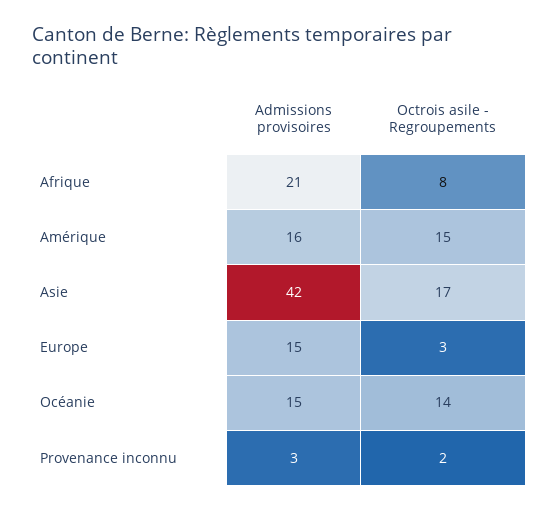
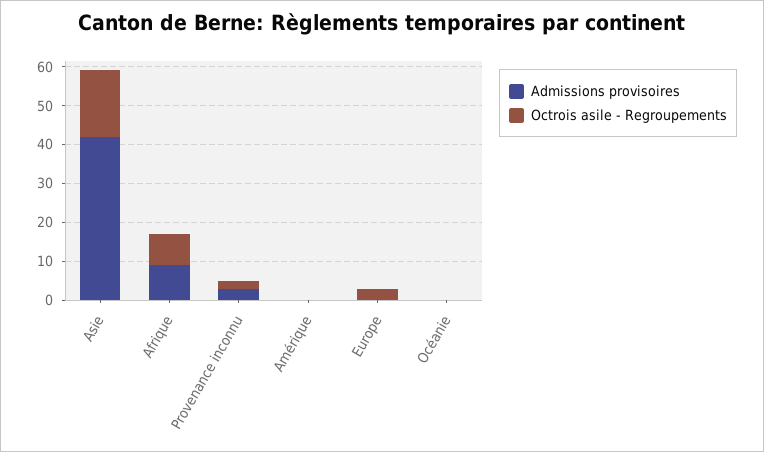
  {
    "Admissions provisoires": {
-     "Afrique": 21,
+     "Afrique": 10,
-     "Amérique": 16,
+     "Amérique": 0,
      "Asie": 42,
-     "Europe": 15,
+     "Europe": 0,
-     "Océanie": 15,
+     "Océanie": 0,
      "Provenance inconnu": 3
    },
    "Octrois asile - Regroupements": {
      "Afrique": 8,
-     "Amérique": 15,
+     "Amérique": 0,
      "Asie": 17,
      "Europe": 3,
-     "Océanie": 14,
+     "Océanie": 0,
      "Provenance inconnu": 2
    }
  }

